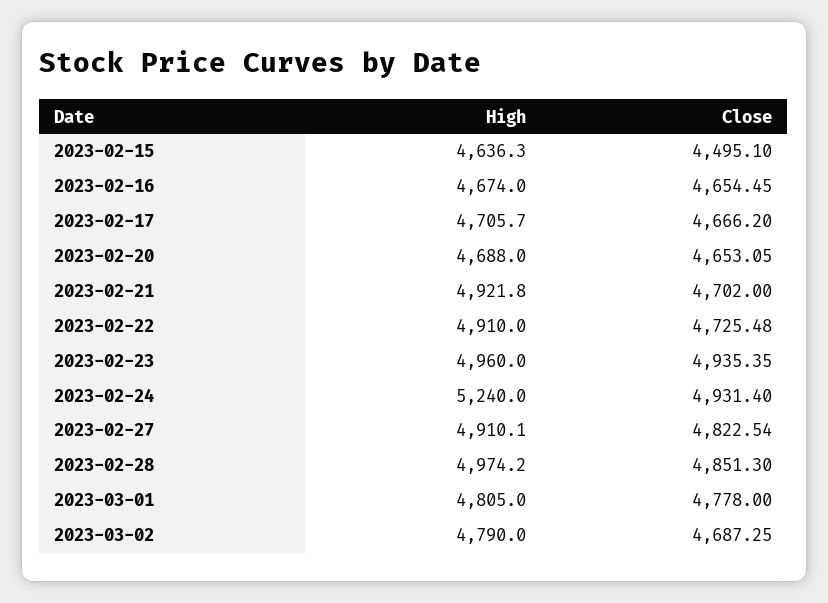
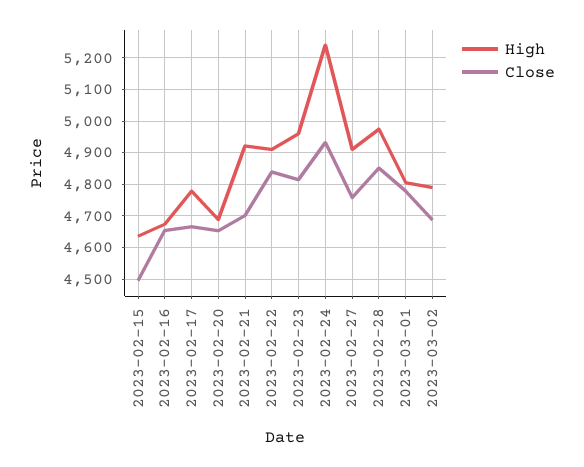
  {
    "High": {
      "2023-02-15": 4636.3,
      "2023-02-16": 4674,
-     "2023-02-17": 4705.7,
+     "2023-02-17": 4780,
      "2023-02-20": 4688,
      "2023-02-21": 4921.8,
      "2023-02-22": 4910,
      "2023-02-23": 4960,
      "2023-02-24": 5240,
      "2023-02-27": 4910.1,
      "2023-02-28": 4974.2,
      "2023-03-01": 4805,
      "2023-03-02": 4790
    },
    "Close": {
      "2023-02-15": 4495.1,
      "2023-02-16": 4654.45,
      "2023-02-17": 4666.2,
      "2023-02-20": 4653.05,
      "2023-02-21": 4702,
-     "2023-02-22": 4725.48,
+     "2023-02-22": 4840,
-     "2023-02-23": 4935.35,
+     "2023-02-23": 4820,
      "2023-02-24": 4931.4,
-     "2023-02-27": 4822.54,
+     "2023-02-27": 4760,
      "2023-02-28": 4851.3,
      "2023-03-01": 4778,
      "2023-03-02": 4687.25
    }
  }

